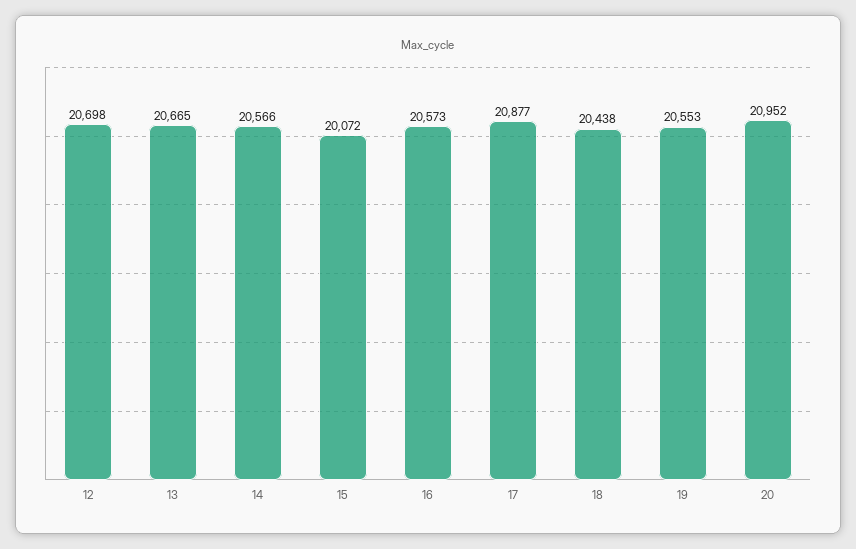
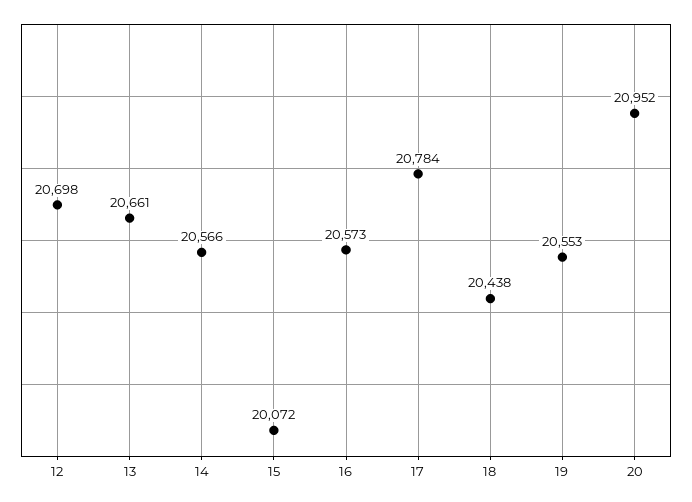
  {
    "12": 20698,
-   "13": 20665,
+   "13": 20661,
    "14": 20566,
    "15": 20072,
    "16": 20573,
-   "17": 20877,
+   "17": 20784,
    "18": 20438,
    "19": 20553,
    "20": 20952
  }

